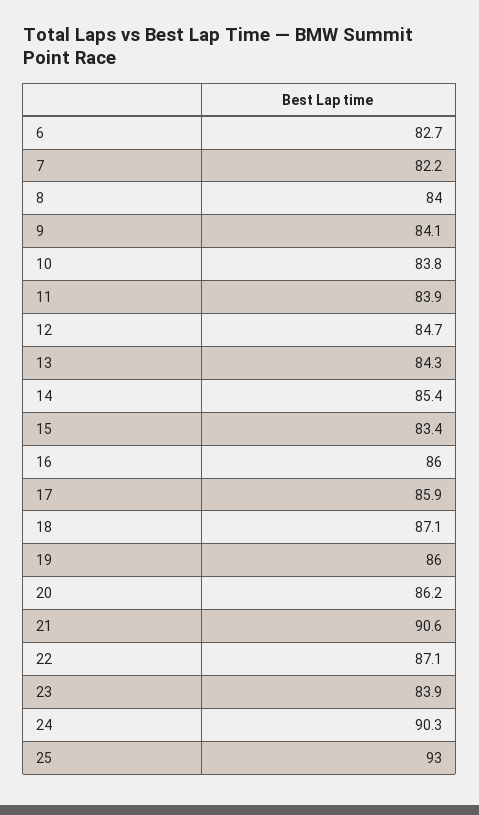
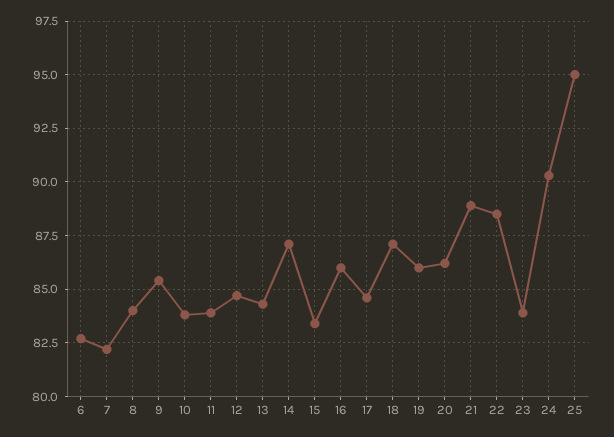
  {
    "6": 82.7,
    "7": 82.2,
    "8": 84,
-   "9": 84.1,
+   "9": 85.5,
    "10": 83.8,
    "11": 83.9,
    "12": 84.7,
    "13": 84.3,
-   "14": 85.4,
+   "14": 87,
    "15": 83.4,
    "16": 86,
-   "17": 85.9,
+   "17": 84.5,
    "18": 87.1,
    "19": 86,
    "20": 86.2,
-   "21": 90.6,
+   "21": 89,
-   "22": 87.1,
+   "22": 88.5,
    "23": 83.9,
    "24": 90.3,
-   "25": 93
+   "25": 95
  }

